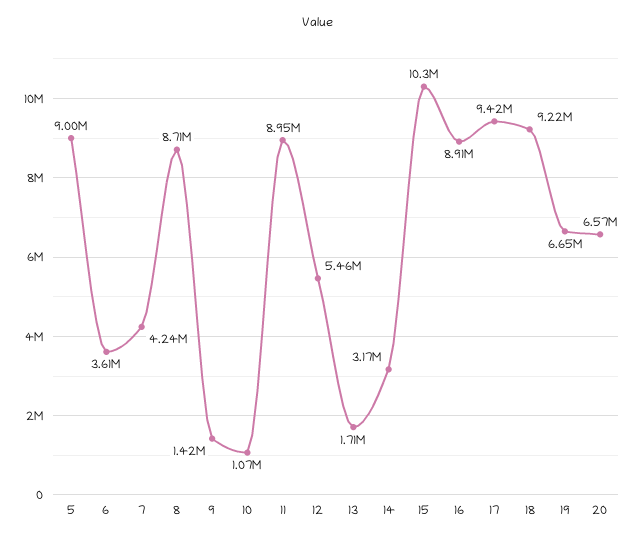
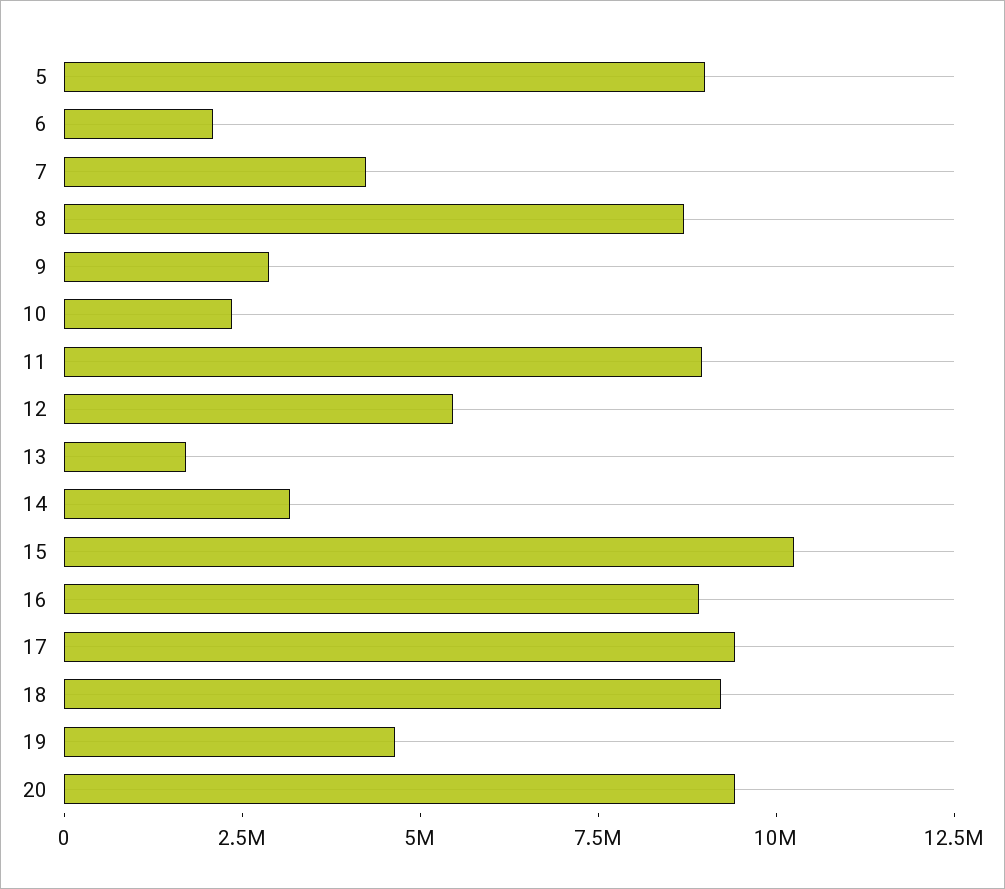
  {
    "5": 9000000,
-   "6": 3610000,
+   "6": 2000000,
    "7": 4240000,
    "8": 8710000,
-   "9": 1420000,
+   "9": 3000000,
-   "10": 1070000,
+   "10": 2500000,
    "11": 8950000,
    "12": 5460000,
    "13": 1710000,
    "14": 3170000,
    "15": 10300000,
    "16": 8910000,
    "17": 9420000,
    "18": 9220000,
-   "19": 6650000,
+   "19": 4500000,
-   "20": 6570000
+   "20": 9500000
  }

